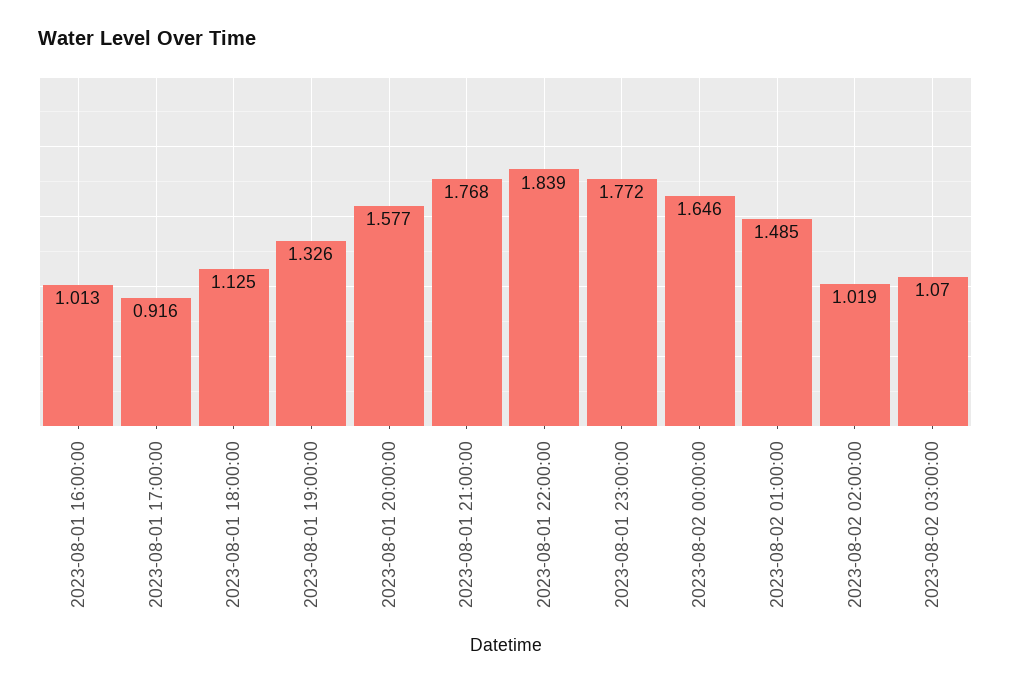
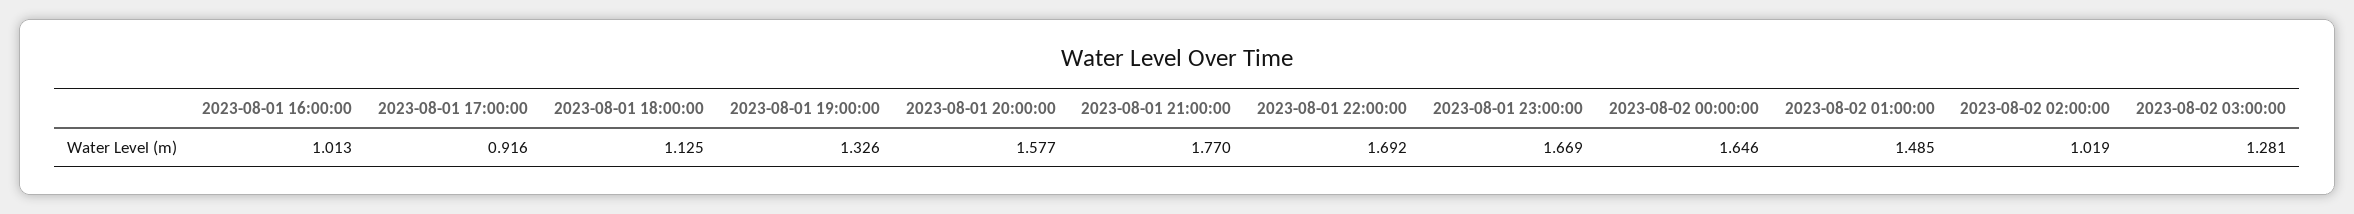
  {
    "2023-08-01 16:00:00": 1.013,
    "2023-08-01 17:00:00": 0.916,
    "2023-08-01 18:00:00": 1.125,
    "2023-08-01 19:00:00": 1.326,
    "2023-08-01 20:00:00": 1.577,
-   "2023-08-01 21:00:00": 1.768,
+   "2023-08-01 21:00:00": 1.77,
-   "2023-08-01 22:00:00": 1.839,
+   "2023-08-01 22:00:00": 1.692,
-   "2023-08-01 23:00:00": 1.772,
+   "2023-08-01 23:00:00": 1.669,
    "2023-08-02 00:00:00": 1.646,
    "2023-08-02 01:00:00": 1.485,
    "2023-08-02 02:00:00": 1.019,
-   "2023-08-02 03:00:00": 1.07
+   "2023-08-02 03:00:00": 1.281
  }

